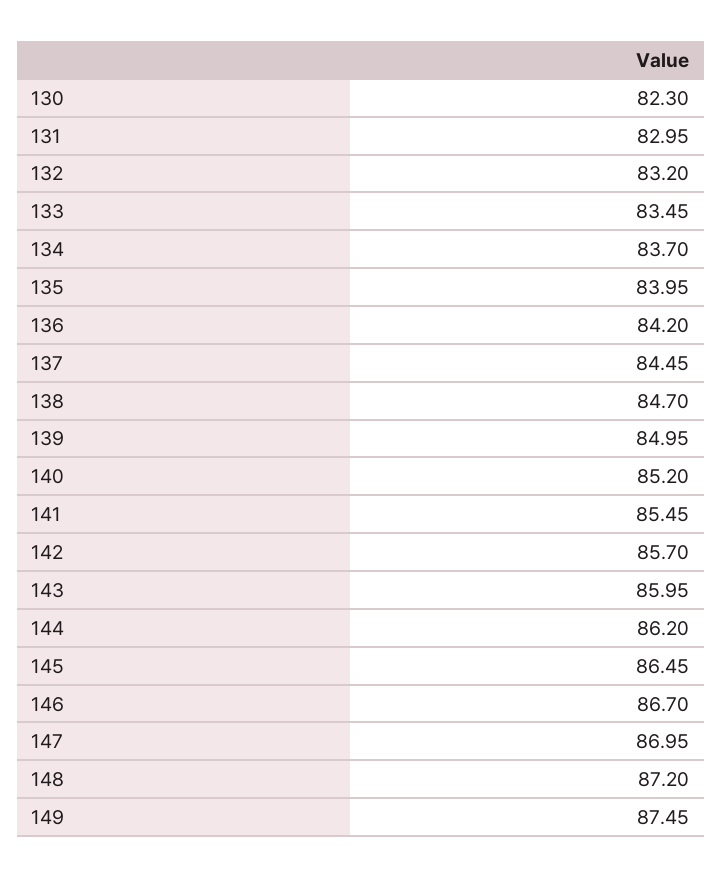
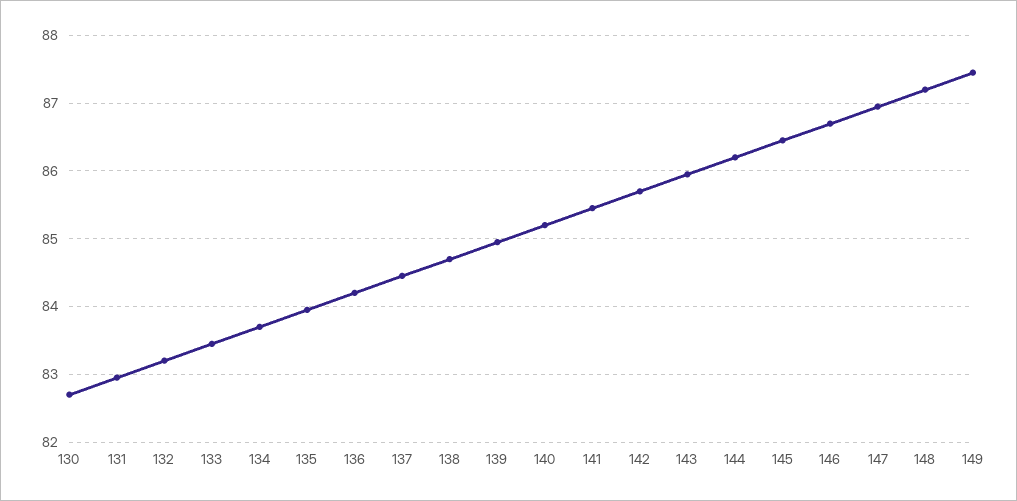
  {
-   "130": 82.3,
+   "130": 82.7,
    "131": 82.95,
    "132": 83.2,
    "133": 83.45,
    "134": 83.7,
    "135": 83.95,
    "136": 84.2,
    "137": 84.45,
    "138": 84.7,
    "139": 84.95,
    "140": 85.2,
    "141": 85.45,
    "142": 85.7,
    "143": 85.95,
    "144": 86.2,
    "145": 86.45,
    "146": 86.7,
    "147": 86.95,
    "148": 87.2,
    "149": 87.45
  }

